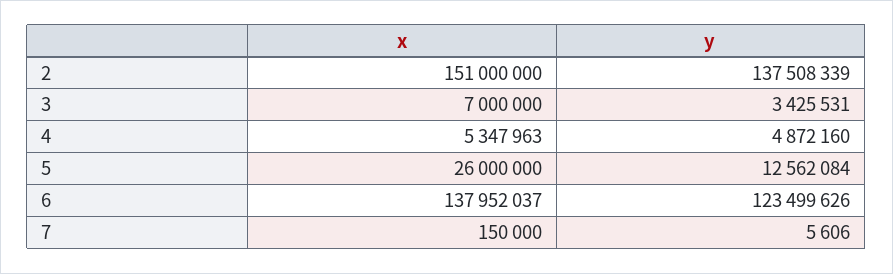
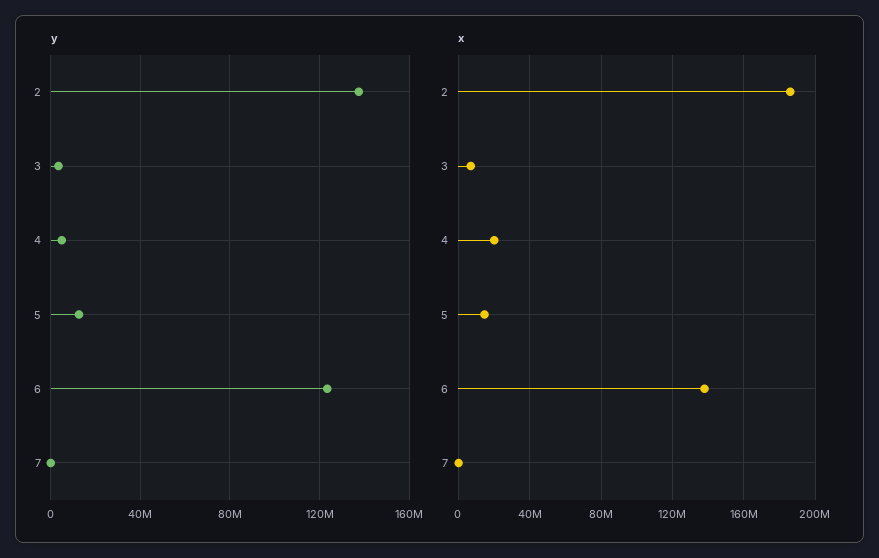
  {
    "x": {
-     "2": 151000000,
+     "2": 185000000,
      "3": 7000000,
-     "4": 5347963,
+     "4": 20000000,
-     "5": 26000000,
+     "5": 15000000,
      "6": 137952037,
      "7": 150000
    },
    "y": {
      "2": 137508339,
      "3": 3425531,
      "4": 4872160,
      "5": 12562084,
      "6": 123499626,
      "7": 5606
    }
  }

